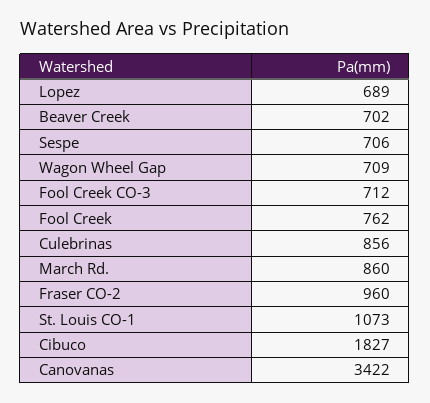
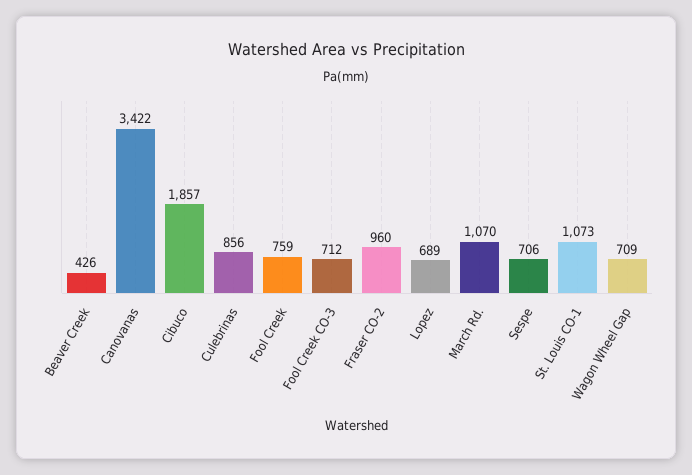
  {
    "Lopez": 689,
-   "Beaver Creek": 702,
+   "Beaver Creek": 426,
    "Sespe": 706,
    "Wagon Wheel Gap": 709,
    "Fool Creek CO-3": 712,
-   "Fool Creek": 762,
+   "Fool Creek": 759,
    "Culebrinas": 856,
-   "March Rd.": 860,
+   "March Rd.": 1070,
    "Fraser CO-2": 960,
    "St. Louis CO-1": 1073,
-   "Cibuco": 1827,
+   "Cibuco": 1857,
    "Canovanas": 3422
  }

